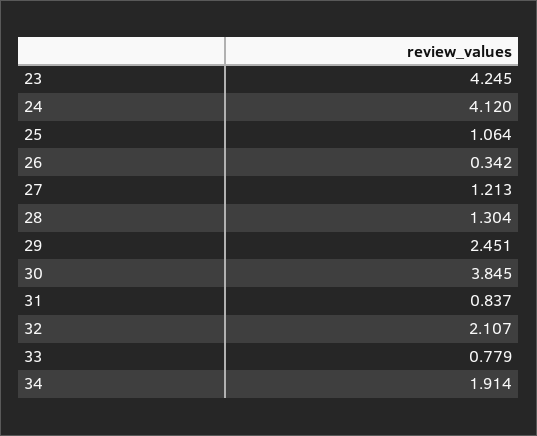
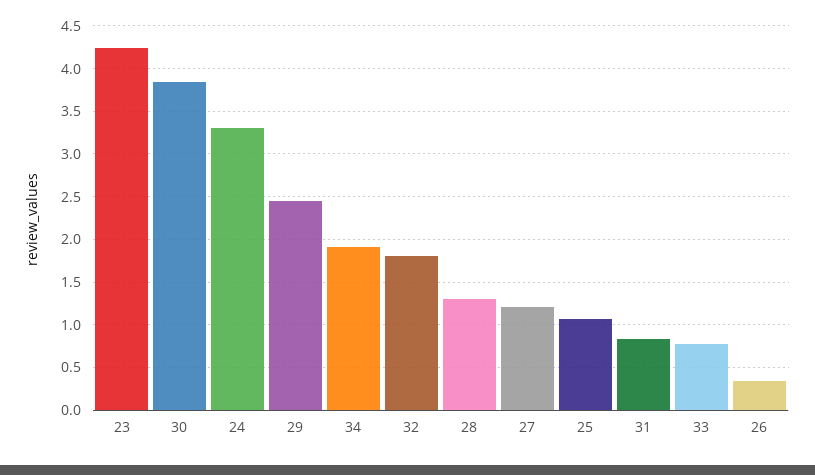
  {
    "23": 4.245,
-   "24": 4.12,
+   "24": 3.3,
    "25": 1.064,
    "26": 0.342,
    "27": 1.213,
    "28": 1.304,
    "29": 2.451,
    "30": 3.845,
    "31": 0.837,
-   "32": 2.107,
+   "32": 1.8,
    "33": 0.779,
    "34": 1.914
  }

